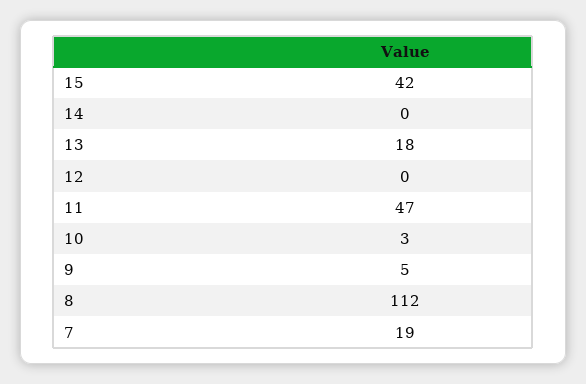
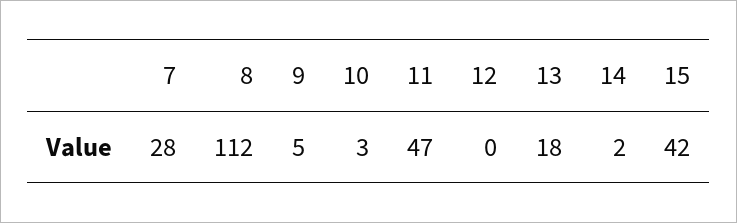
  {
    "15": 42,
-   "14": 0,
+   "14": 2,
    "13": 18,
    "12": 0,
    "11": 47,
    "10": 3,
    "9": 5,
    "8": 112,
-   "7": 19
+   "7": 28
  }

